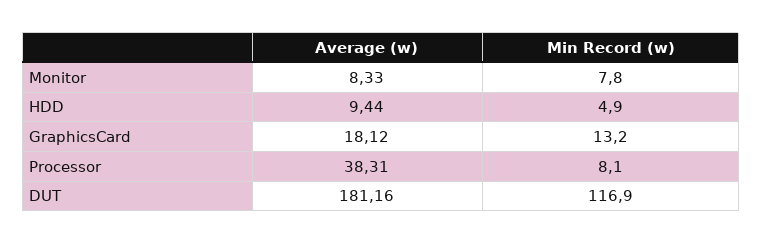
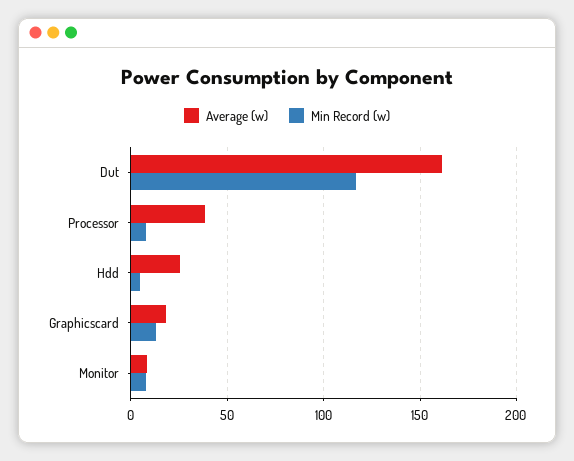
  {
    "Average (w)": {
      "Monitor": 8.33,
-     "HDD": 9.44,
+     "HDD": 25,
      "GraphicsCard": 18.12,
      "Processor": 38.31,
-     "DUT": 181.16
+     "DUT": 160
    },
    "Min Record (w)": {
      "Monitor": 7.8,
      "HDD": 4.9,
      "GraphicsCard": 13.2,
      "Processor": 8.1,
      "DUT": 116.9
    }
  }

